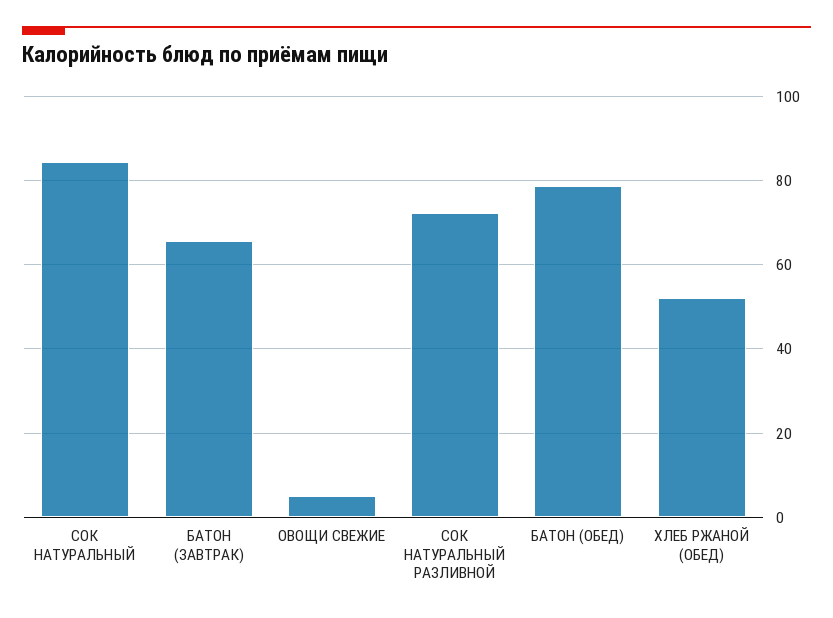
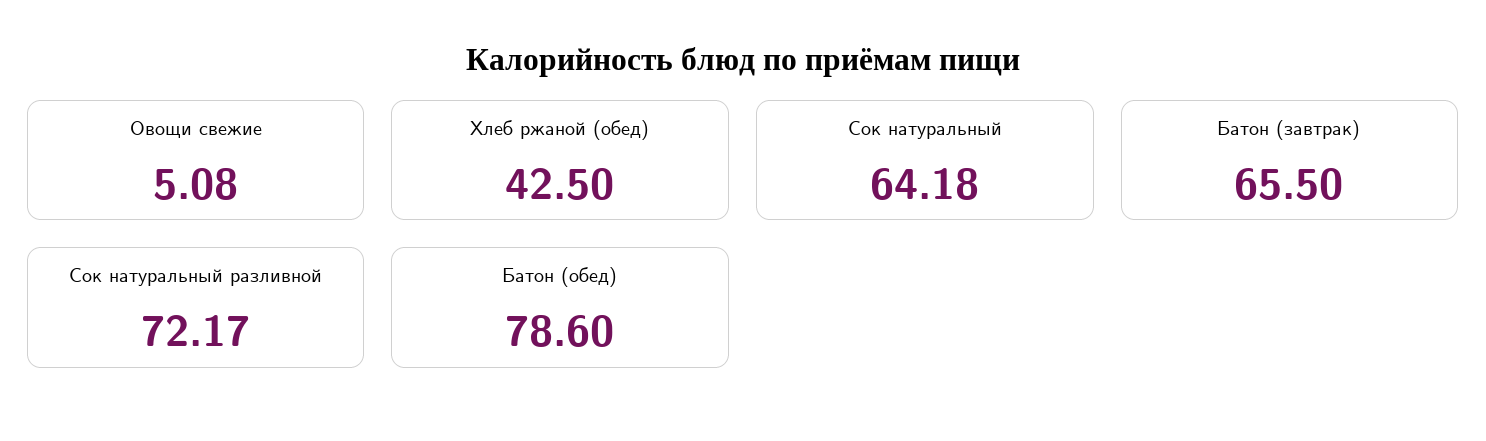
  {
-   "СОК НАТУРАЛЬНЫЙ": 84,
+   "СОК НАТУРАЛЬНЫЙ": 64.18,
    "БАТОН (ЗАВТРАК)": 65.5,
    "ОВОЩИ СВЕЖИЕ": 5.08,
    "СОК НАТУРАЛЬНЫЙ РАЗЛИВНОЙ": 72.17,
    "БАТОН (ОБЕД)": 78.6,
-   "ХЛЕБ РЖАНОЙ (ОБЕД)": 52
+   "ХЛЕБ РЖАНОЙ (ОБЕД)": 42.5
  }

